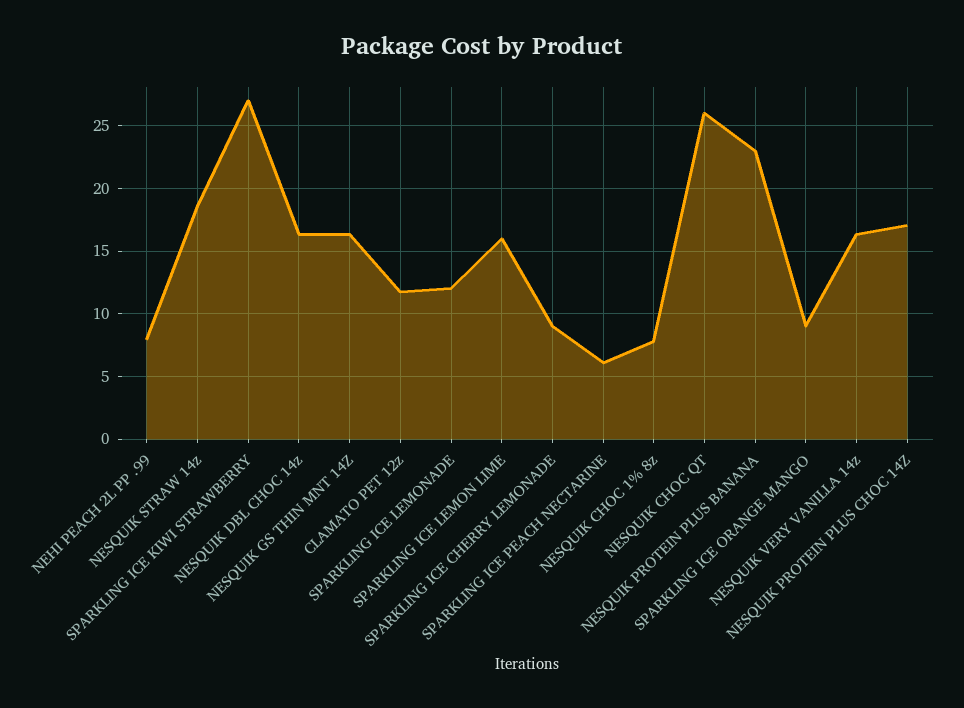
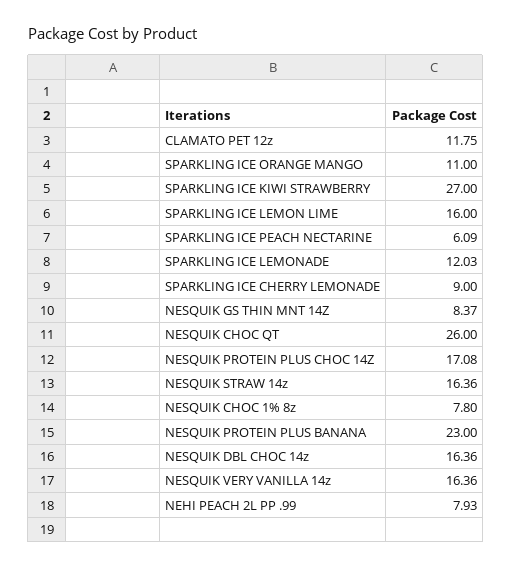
  {
    "NEHI PEACH 2L PP .99": 7.93,
-   "NESQUIK STRAW 14z": 18.5,
+   "NESQUIK STRAW 14z": 16.36,
    "SPARKLING ICE KIWI STRAWBERRY": 27,
    "NESQUIK DBL CHOC 14z": 16.36,
-   "NESQUIK GS THIN MNT 14Z": 16.5,
+   "NESQUIK GS THIN MNT 14Z": 8.37,
    "CLAMATO PET 12z": 11.75,
    "SPARKLING ICE LEMONADE": 12.03,
    "SPARKLING ICE LEMON LIME": 16,
    "SPARKLING ICE CHERRY LEMONADE": 9,
    "SPARKLING ICE PEACH NECTARINE": 6.09,
    "NESQUIK CHOC 1% 8z": 7.8,
    "NESQUIK CHOC QT": 26,
    "NESQUIK PROTEIN PLUS BANANA": 23,
-   "SPARKLING ICE ORANGE MANGO": 9,
+   "SPARKLING ICE ORANGE MANGO": 11,
    "NESQUIK VERY VANILLA 14z": 16.36,
    "NESQUIK PROTEIN PLUS CHOC 14Z": 17.08
  }

